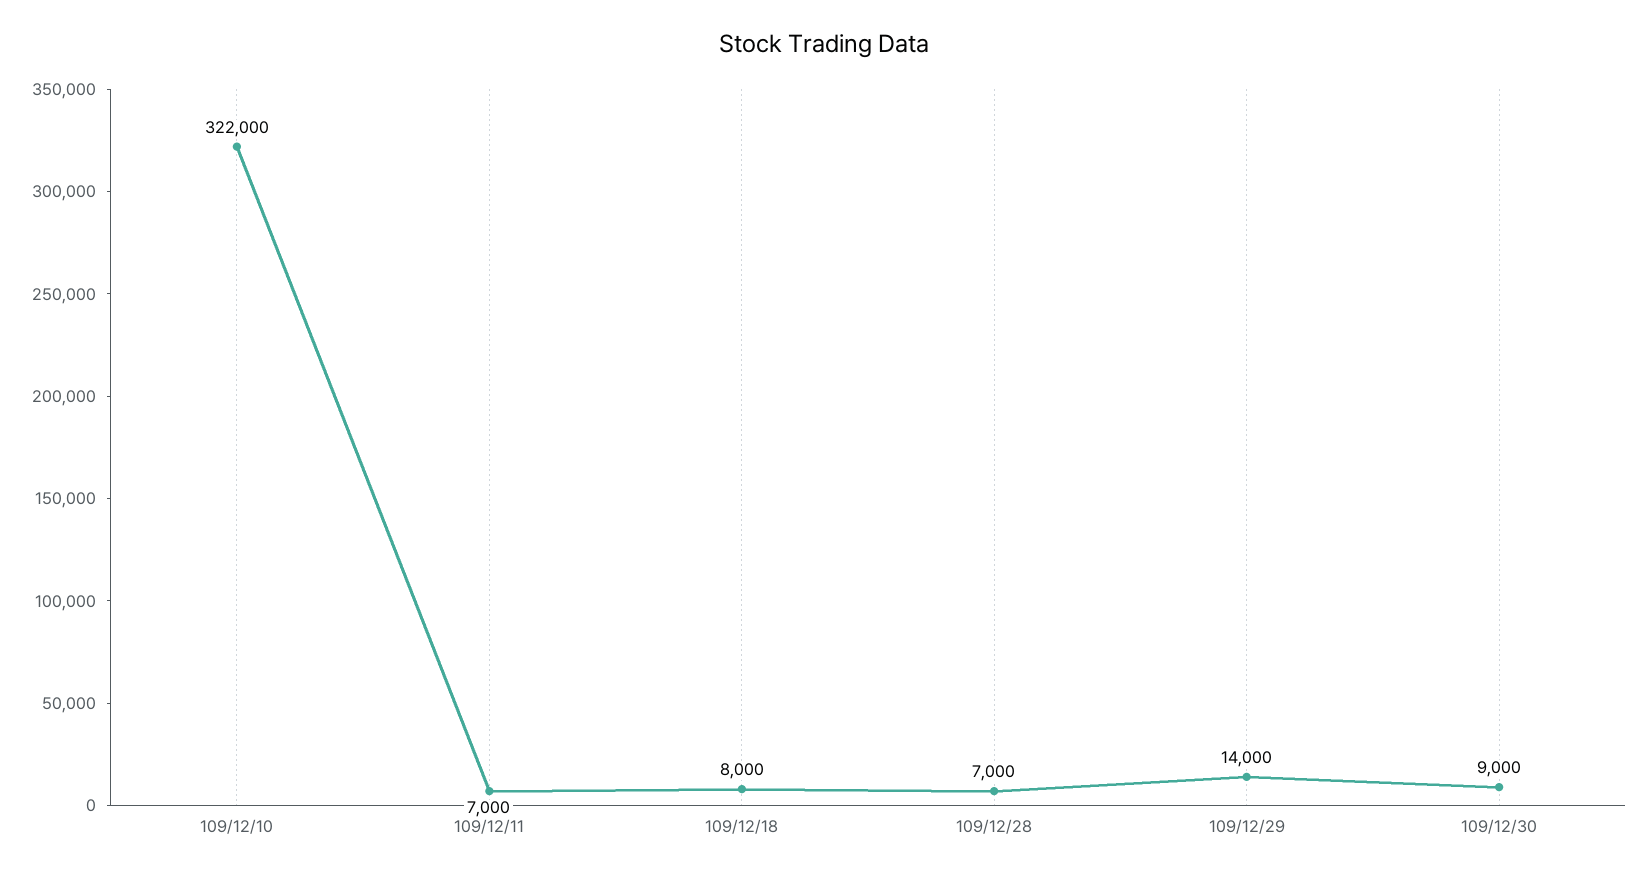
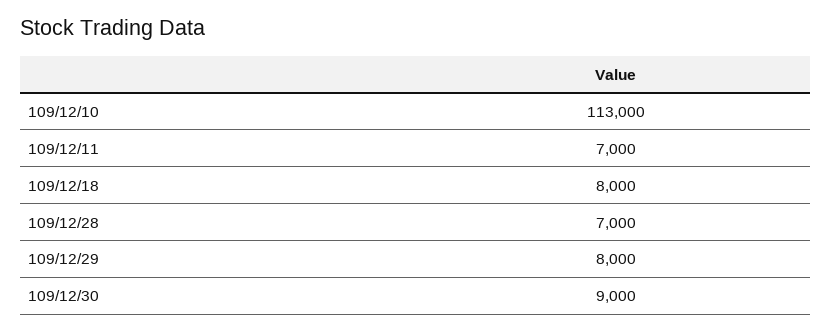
  {
-   "109/12/10": 322000,
+   "109/12/10": 113000,
    "109/12/11": 7000,
    "109/12/18": 8000,
    "109/12/28": 7000,
-   "109/12/29": 14000,
+   "109/12/29": 8000,
    "109/12/30": 9000
  }

